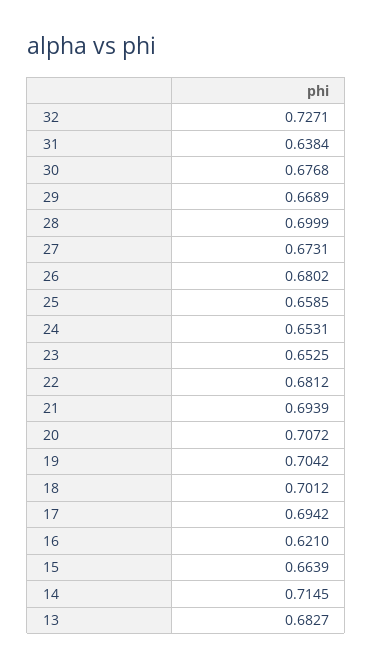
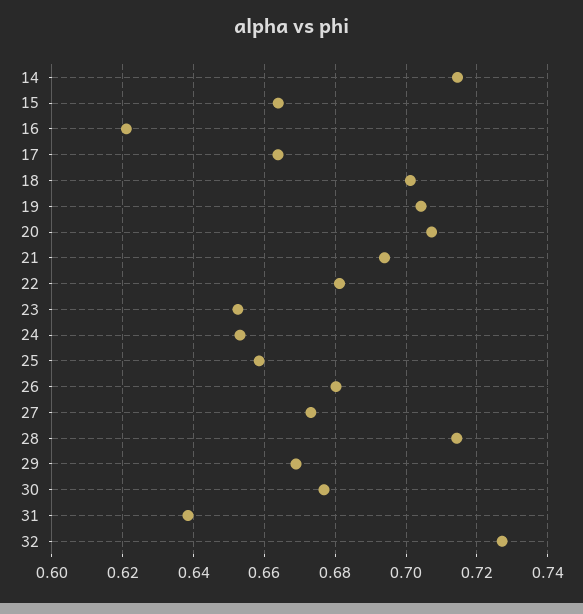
  {
    "32": 0.7271,
    "31": 0.6384,
    "30": 0.6768,
    "29": 0.6689,
-   "28": 0.6999,
+   "28": 0.714,
    "27": 0.6731,
    "26": 0.6802,
    "25": 0.6585,
    "24": 0.6531,
    "23": 0.6525,
    "22": 0.6812,
    "21": 0.6939,
    "20": 0.7072,
    "19": 0.7042,
    "18": 0.7012,
-   "17": 0.6942,
+   "17": 0.664,
    "16": 0.621,
    "15": 0.6639,
-   "14": 0.7145,
+   "14": 0.7145
-   "13": 0.6827
  }

